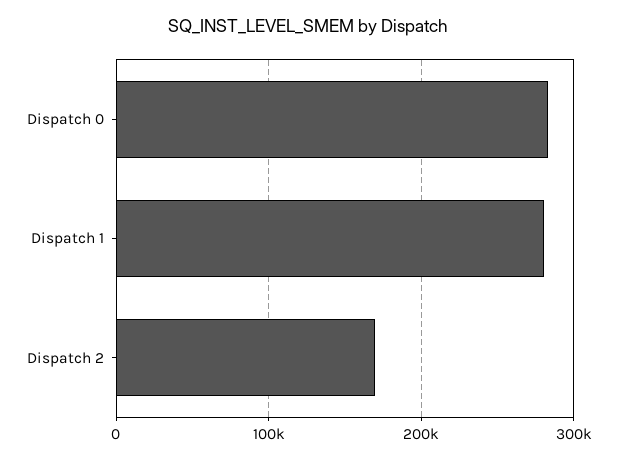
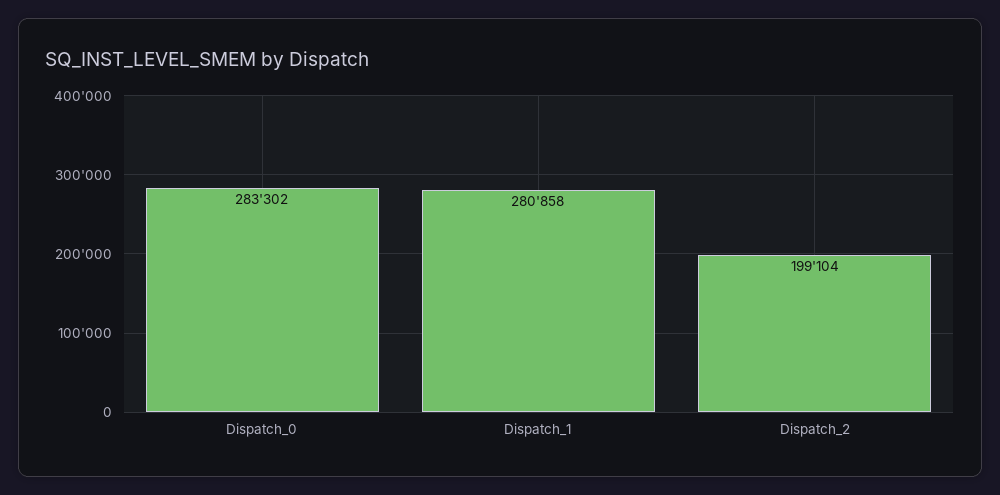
  {
    "Dispatch 0": 283302,
    "Dispatch 1": 280858,
-   "Dispatch 2": 170000
+   "Dispatch 2": 199104
  }

